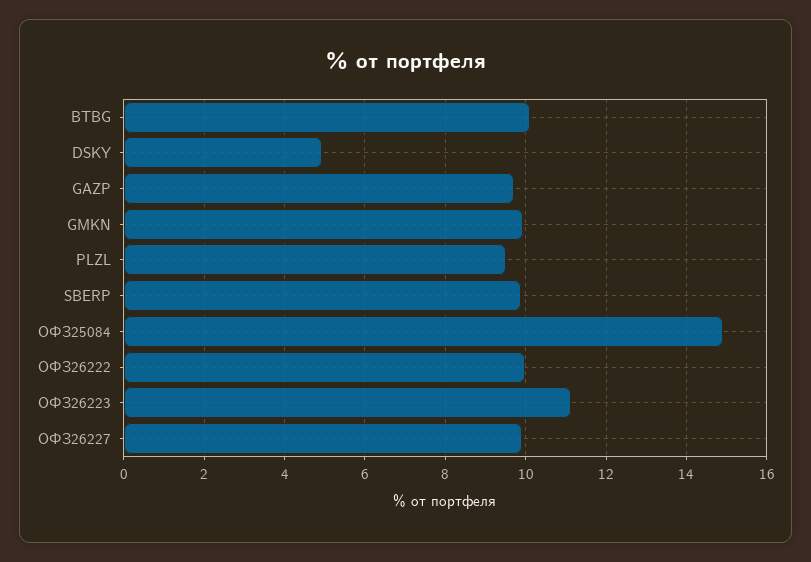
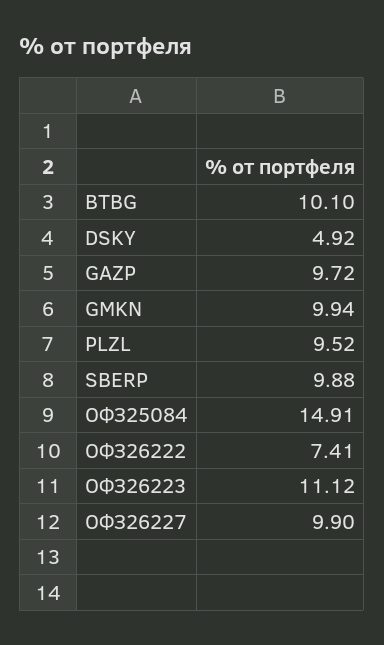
  {
    "BTBG": 10.1,
    "DSKY": 4.92,
    "GAZP": 9.72,
    "GMKN": 9.94,
    "PLZL": 9.52,
    "SBERP": 9.88,
    "ОФЗ25084": 14.91,
-   "ОФЗ26222": 10,
+   "ОФЗ26222": 7.41,
    "ОФЗ26223": 11.12,
    "ОФЗ26227": 9.9
  }

